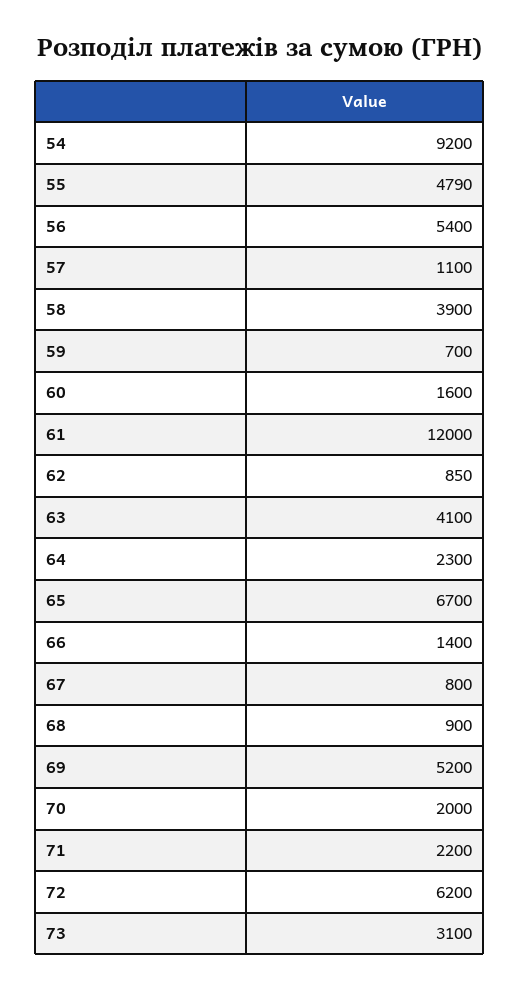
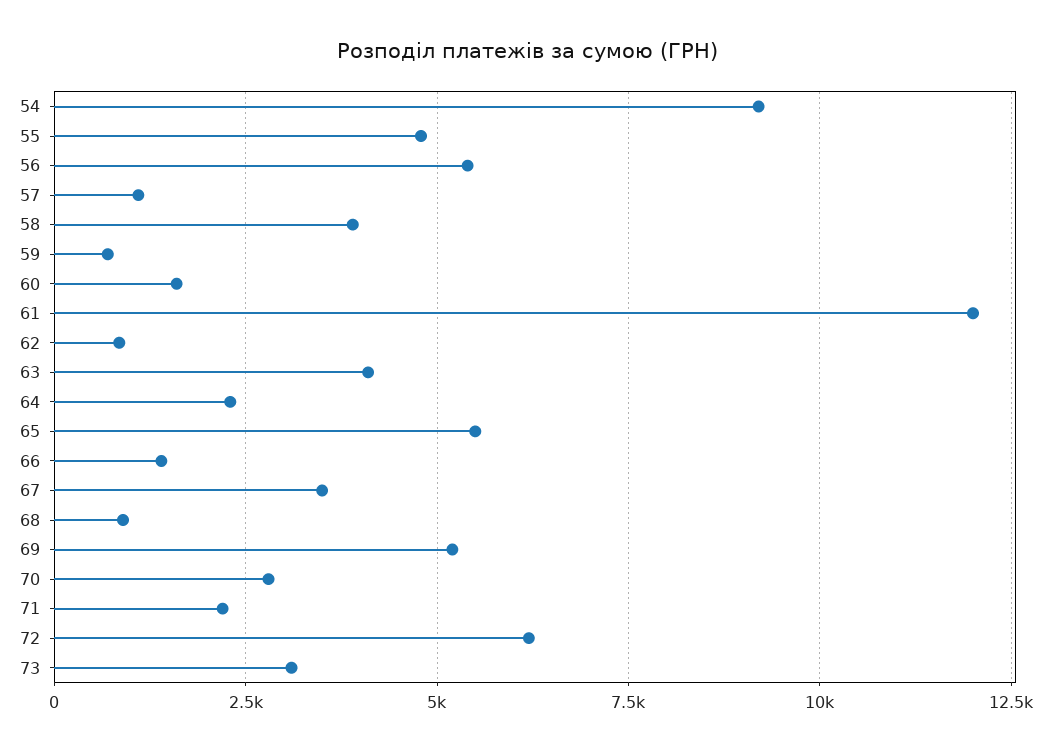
  {
    "54": 9200,
    "55": 4790,
    "56": 5400,
    "57": 1100,
    "58": 3900,
    "59": 700,
    "60": 1600,
    "61": 12000,
    "62": 850,
    "63": 4100,
    "64": 2300,
-   "65": 6700,
+   "65": 5500,
    "66": 1400,
-   "67": 800,
+   "67": 3500,
    "68": 900,
    "69": 5200,
-   "70": 2000,
+   "70": 2750,
    "71": 2200,
    "72": 6200,
    "73": 3100
  }

